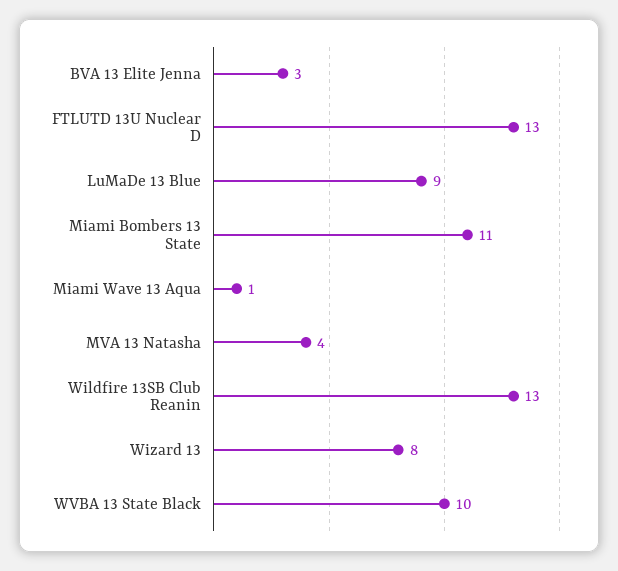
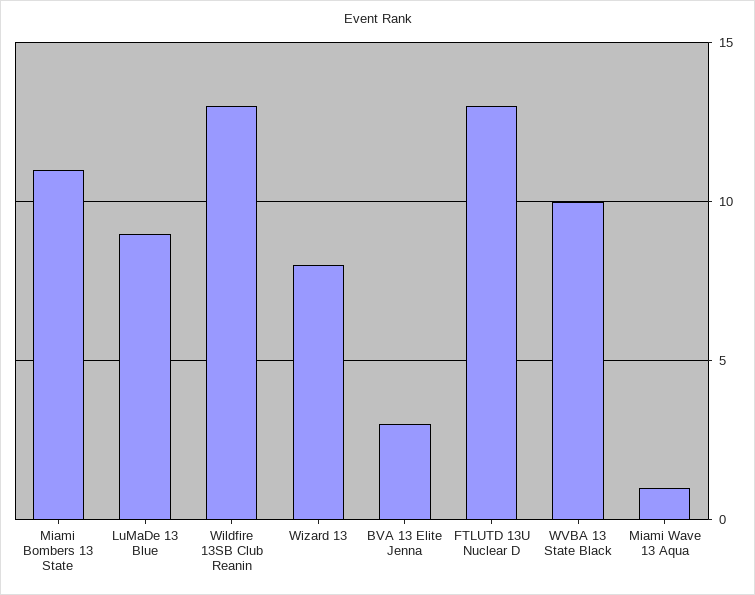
  {
    "BVA 13 Elite Jenna": 3,
    "FTLUTD 13U Nuclear D": 13,
    "LuMaDe 13 Blue": 9,
    "Miami Bombers 13 State": 11,
    "Miami Wave 13 Aqua": 1,
-   "MVA 13 Natasha": 4,
    "Wildfire 13SB Club Reanin": 13,
    "Wizard 13": 8,
    "WVBA 13 State Black": 10
  }

